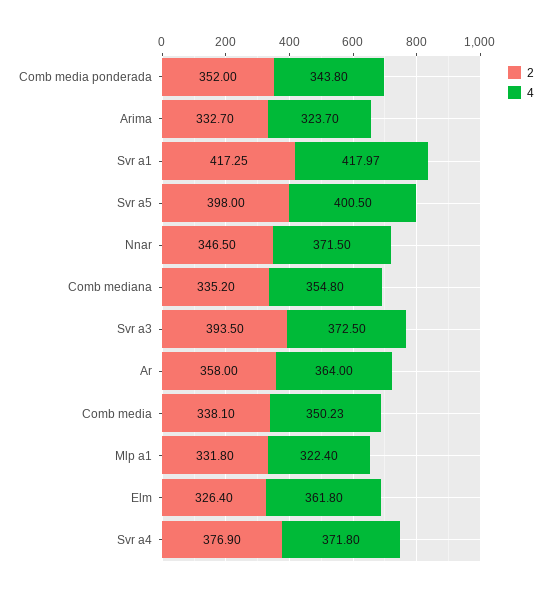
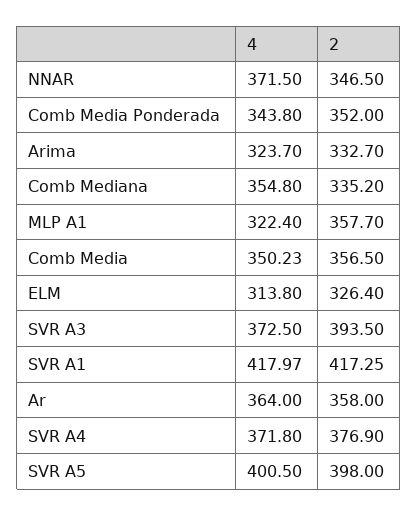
  {
    "2": {
      "Comb media ponderada": 352,
      "Arima": 332.7,
      "Svr a1": 417.25,
      "Svr a5": 398,
      "Nnar": 346.5,
      "Comb mediana": 335.2,
      "Svr a3": 393.5,
      "Ar": 358,
-     "Comb media": 338.1,
+     "Comb media": 356.5,
-     "Mlp a1": 331.8,
+     "Mlp a1": 357.7,
      "Elm": 326.4,
      "Svr a4": 376.9
    },
    "4": {
      "Comb media ponderada": 343.8,
      "Arima": 323.7,
      "Svr a1": 417.97,
      "Svr a5": 400.5,
      "Nnar": 371.5,
      "Comb mediana": 354.8,
      "Svr a3": 372.5,
      "Ar": 364,
      "Comb media": 350.23,
      "Mlp a1": 322.4,
-     "Elm": 361.8,
+     "Elm": 313.8,
      "Svr a4": 371.8
    }
  }

